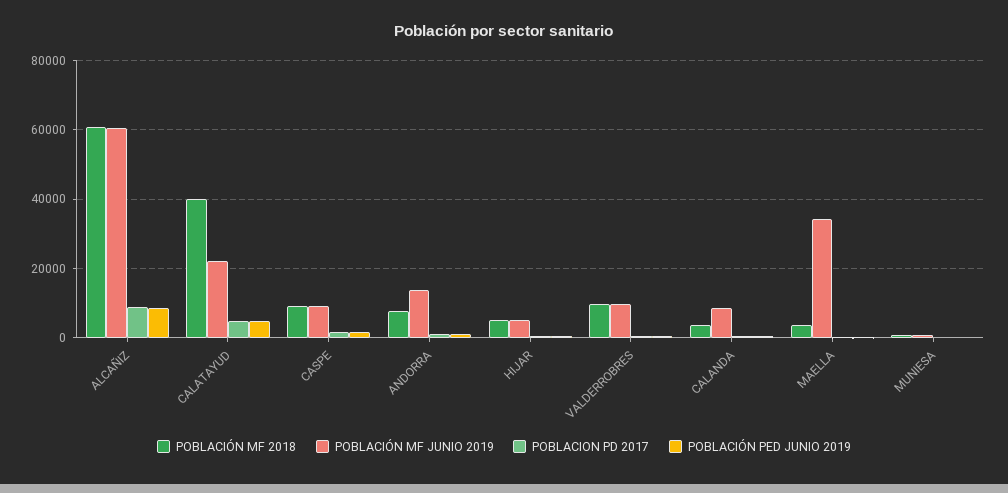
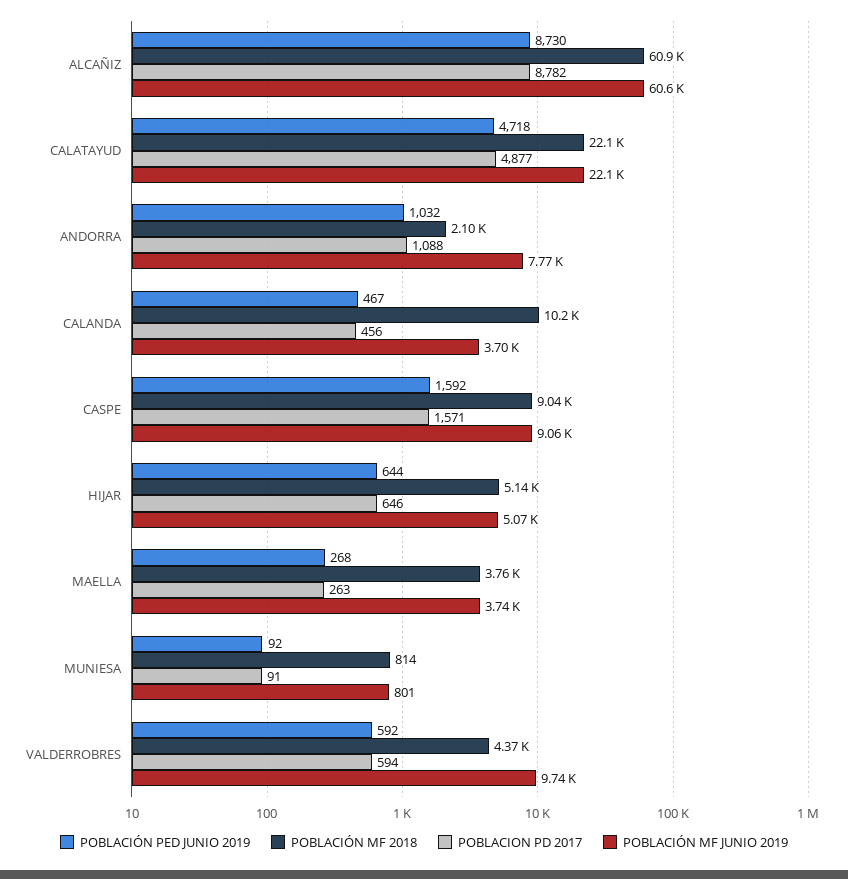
  {
    "POBLACIÓN MF 2018": {
      "ALCAÑIZ": 60900,
-     "CALATAYUD": 40000,
+     "CALATAYUD": 22100,
      "CASPE": 9040,
-     "ANDORRA": 8000,
+     "ANDORRA": 2100,
      "HIJAR": 5140,
-     "VALDERROBRES": 10000,
+     "VALDERROBRES": 4370,
-     "CALANDA": 4000,
+     "CALANDA": 10200,
      "MAELLA": 3760,
      "MUNIESA": 814
    },
    "POBLACIÓN MF JUNIO 2019": {
      "ALCAÑIZ": 60600,
      "CALATAYUD": 22100,
      "CASPE": 9060,
-     "ANDORRA": 14000,
+     "ANDORRA": 7770,
      "HIJAR": 5070,
      "VALDERROBRES": 9740,
-     "CALANDA": 8000,
+     "CALANDA": 3700,
-     "MAELLA": 34000,
+     "MAELLA": 3740,
      "MUNIESA": 801
    },
    "POBLACION PD 2017": {
      "ALCAÑIZ": 8782,
      "CALATAYUD": 4877,
      "CASPE": 1571,
      "ANDORRA": 1088,
      "HIJAR": 646,
      "VALDERROBRES": 594,
      "CALANDA": 456,
      "MAELLA": 263,
      "MUNIESA": 91
    },
    "POBLACIÓN PED JUNIO 2019": {
      "ALCAÑIZ": 8730,
      "CALATAYUD": 4718,
      "CASPE": 1592,
      "ANDORRA": 1032,
      "HIJAR": 644,
      "VALDERROBRES": 592,
      "CALANDA": 467,
      "MAELLA": 268,
      "MUNIESA": 92
    }
  }

